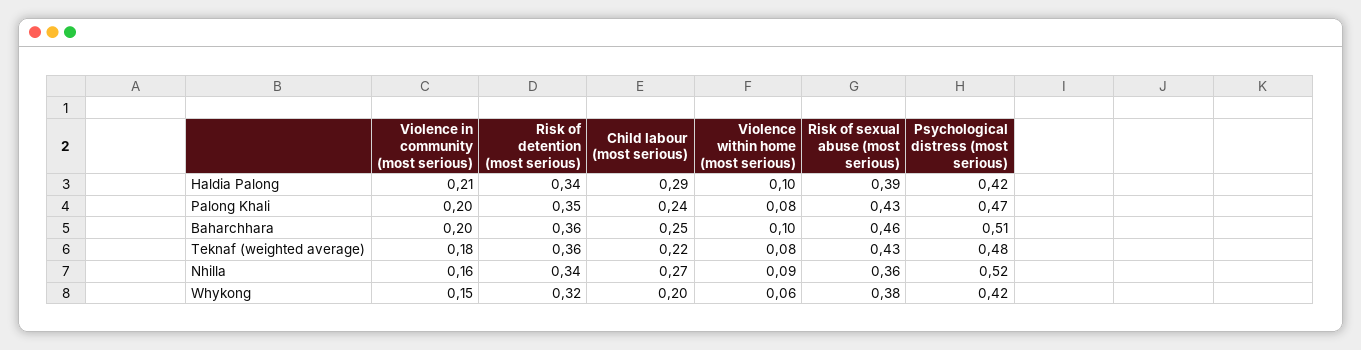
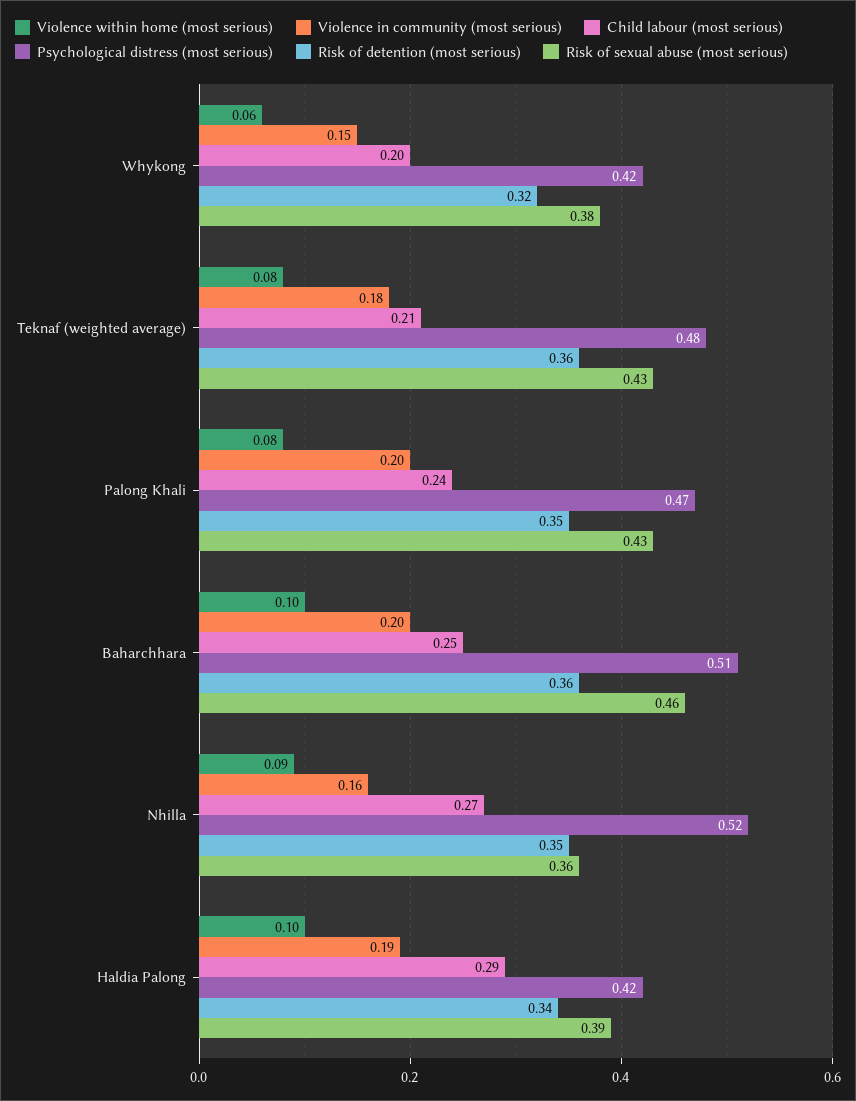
  {
    "Violence in community (most serious)": {
-     "Haldia Palong": 0.21,
+     "Haldia Palong": 0.19,
      "Palong Khali": 0.2,
      "Baharchhara": 0.2,
      "Teknaf (weighted average)": 0.18,
      "Nhilla": 0.16,
      "Whykong": 0.15
    },
    "Risk of detention (most serious)": {
      "Haldia Palong": 0.34,
      "Palong Khali": 0.35,
      "Baharchhara": 0.36,
      "Teknaf (weighted average)": 0.36,
-     "Nhilla": 0.34,
+     "Nhilla": 0.35,
      "Whykong": 0.32
    },
    "Child labour (most serious)": {
      "Haldia Palong": 0.29,
      "Palong Khali": 0.24,
      "Baharchhara": 0.25,
-     "Teknaf (weighted average)": 0.22,
+     "Teknaf (weighted average)": 0.21,
      "Nhilla": 0.27,
      "Whykong": 0.2
    },
    "Violence within home (most serious)": {
      "Haldia Palong": 0.1,
      "Palong Khali": 0.08,
      "Baharchhara": 0.1,
      "Teknaf (weighted average)": 0.08,
      "Nhilla": 0.09,
      "Whykong": 0.06
    },
    "Risk of sexual abuse (most serious)": {
      "Haldia Palong": 0.39,
      "Palong Khali": 0.43,
      "Baharchhara": 0.46,
      "Teknaf (weighted average)": 0.43,
      "Nhilla": 0.36,
      "Whykong": 0.38
    },
    "Psychological distress (most serious)": {
      "Haldia Palong": 0.42,
      "Palong Khali": 0.47,
      "Baharchhara": 0.51,
      "Teknaf (weighted average)": 0.48,
      "Nhilla": 0.52,
      "Whykong": 0.42
    }
  }

